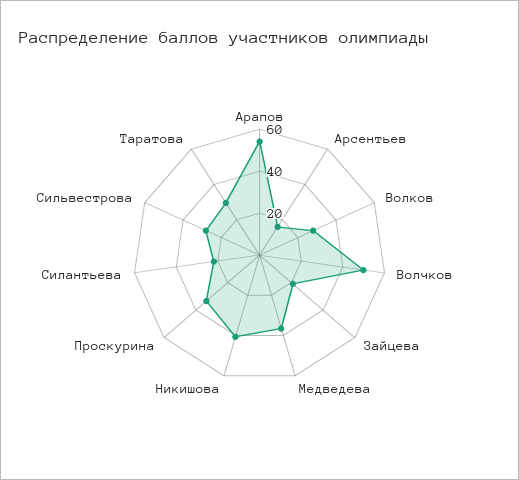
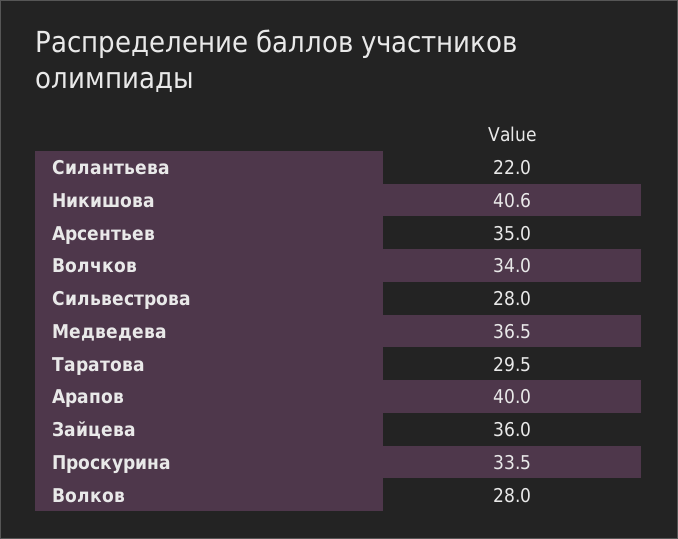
  {
-   "Арапов": 55,
+   "Арапов": 40,
-   "Арсентьев": 15,
+   "Арсентьев": 35,
    "Волков": 28,
-   "Волчков": 50,
+   "Волчков": 34,
-   "Зайцева": 20,
+   "Зайцева": 36,
    "Медведева": 36.5,
    "Никишова": 40.6,
    "Проскурина": 33.5,
    "Силантьева": 22,
    "Сильвестрова": 28,
    "Таратова": 29.5
  }

